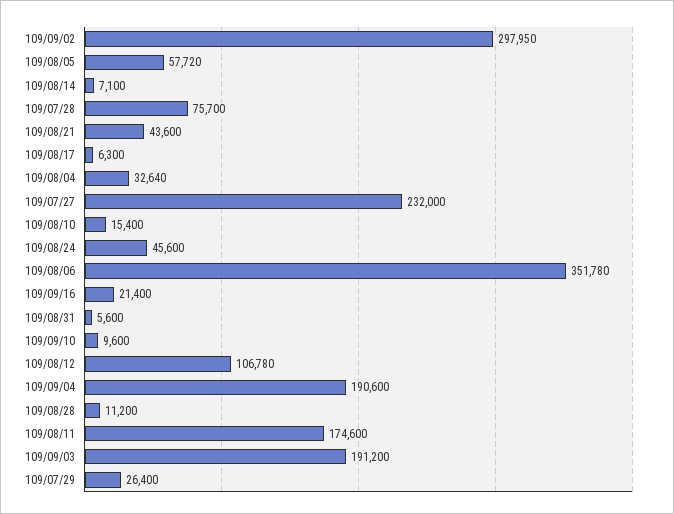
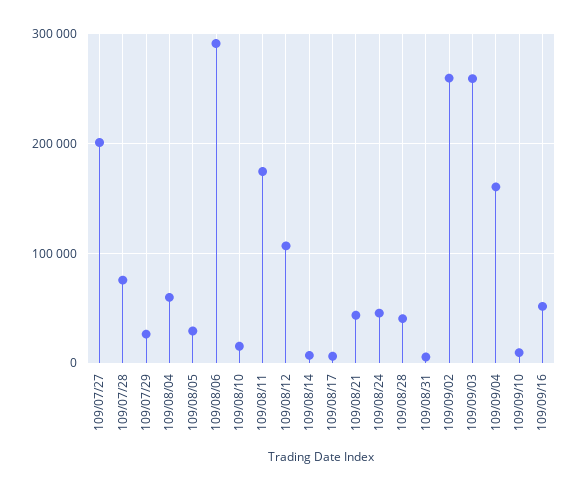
  {
-   "109/09/02": 297950,
+   "109/09/02": 260000,
-   "109/08/05": 57720,
+   "109/08/05": 30000,
    "109/08/14": 7100,
    "109/07/28": 75700,
    "109/08/21": 43600,
    "109/08/17": 6300,
-   "109/08/04": 32640,
+   "109/08/04": 60000,
-   "109/07/27": 232000,
+   "109/07/27": 200000,
    "109/08/10": 15400,
    "109/08/24": 45600,
-   "109/08/06": 351780,
+   "109/08/06": 290000,
-   "109/09/16": 21400,
+   "109/09/16": 50000,
    "109/08/31": 5600,
    "109/09/10": 9600,
    "109/08/12": 106780,
-   "109/09/04": 190600,
+   "109/09/04": 160000,
-   "109/08/28": 11200,
+   "109/08/28": 40000,
    "109/08/11": 174600,
-   "109/09/03": 191200,
+   "109/09/03": 260000,
    "109/07/29": 26400
  }

